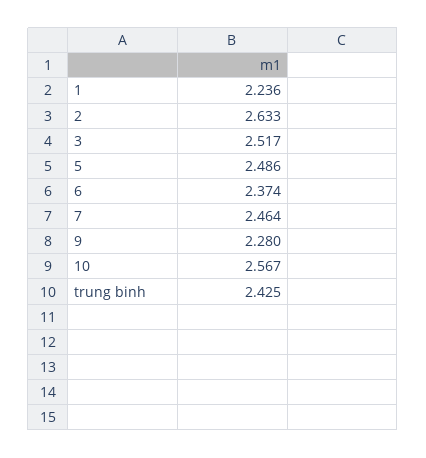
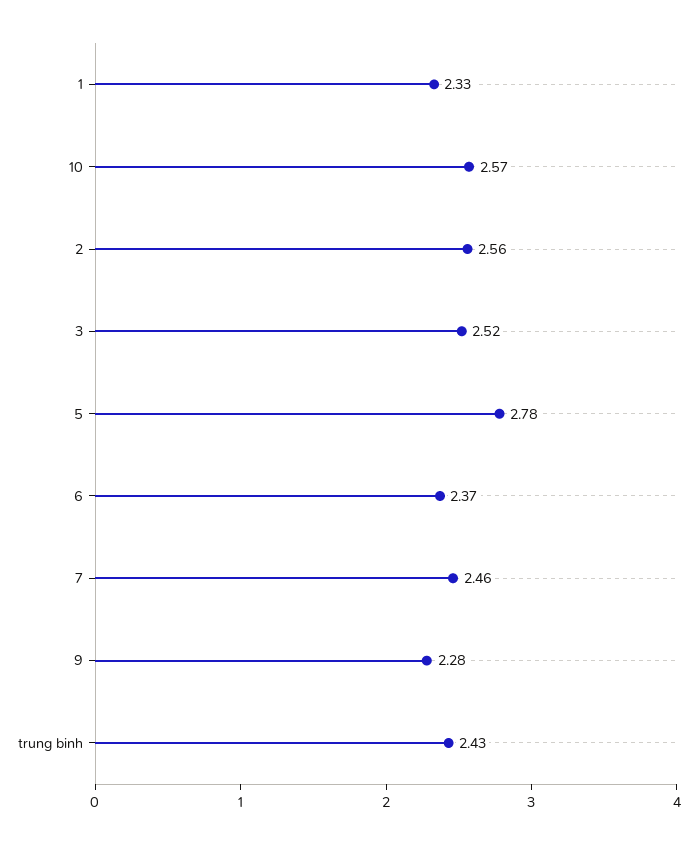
  {
-   "1": 2.236,
+   "1": 2.33,
-   "2": 2.633,
+   "2": 2.56,
    "3": 2.517,
-   "5": 2.486,
+   "5": 2.78,
    "6": 2.374,
    "7": 2.464,
    "9": 2.28,
    "10": 2.567,
    "trung binh": 2.425
  }

